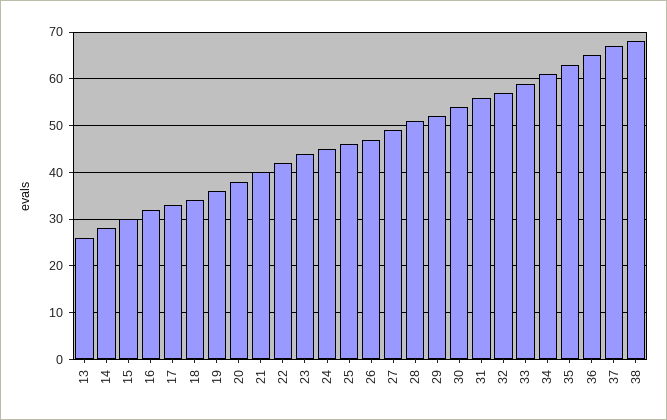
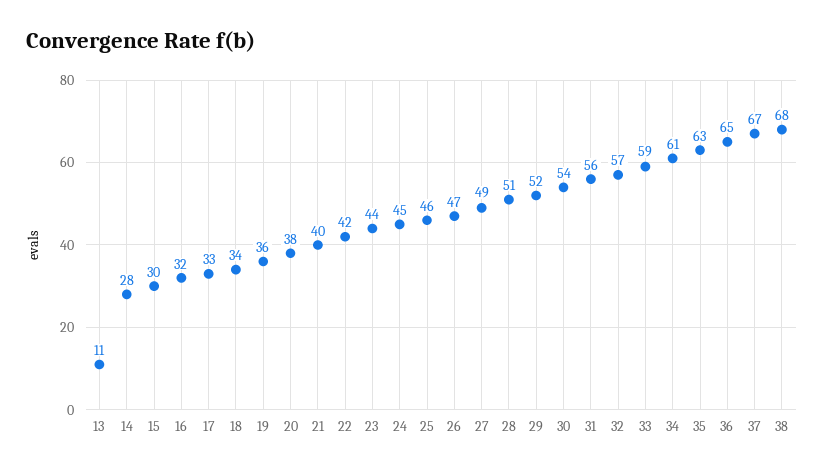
  {
-   "13": 25,
+   "13": 11,
    "14": 28,
    "15": 30,
    "16": 32,
    "17": 33,
    "18": 34,
    "19": 36,
    "20": 38,
    "21": 40,
    "22": 42,
    "23": 44,
    "24": 45,
    "25": 46,
    "26": 47,
    "27": 49,
    "28": 51,
    "29": 52,
    "30": 54,
    "31": 56,
    "32": 57,
    "33": 59,
    "34": 61,
    "35": 63,
    "36": 65,
    "37": 67,
    "38": 68
  }

